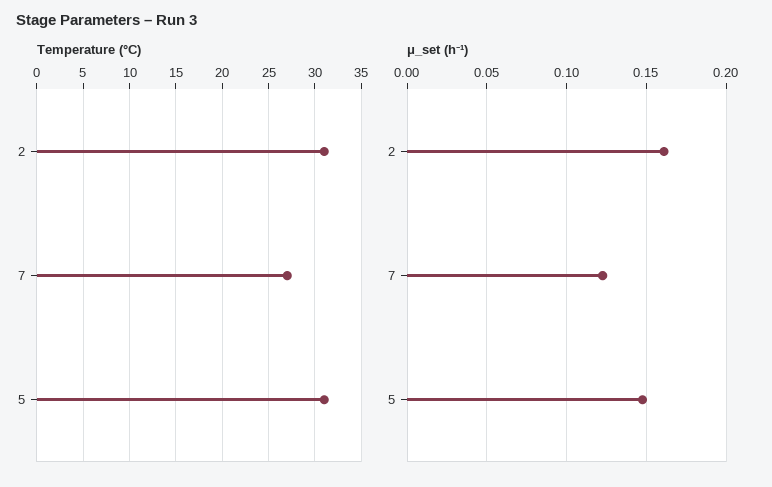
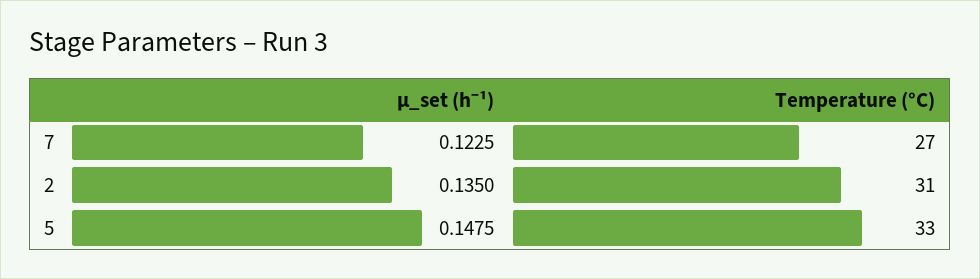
  {
    "Temperature (°C)": {
      "2": 31,
      "7": 27,
-     "5": 31
+     "5": 33
    },
    "μ_set (h⁻¹)": {
-     "2": 0.16,
+     "2": 0.135,
      "7": 0.1225,
      "5": 0.1475
    }
  }

